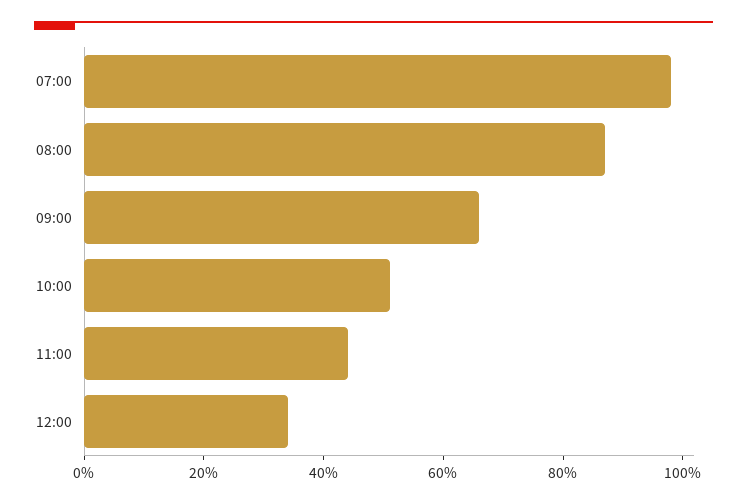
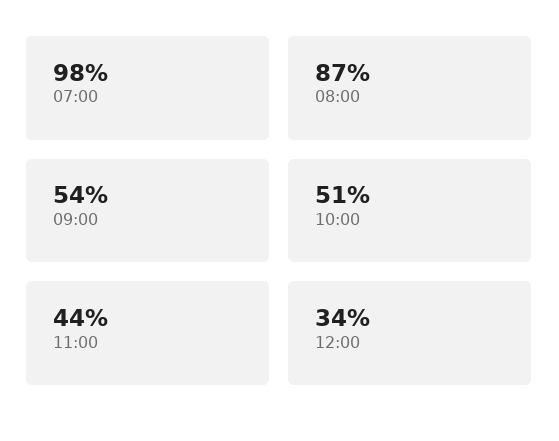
  {
    "07:00": 98,
    "08:00": 87,
-   "09:00": 65,
+   "09:00": 54,
    "10:00": 51,
    "11:00": 44,
    "12:00": 34
  }

